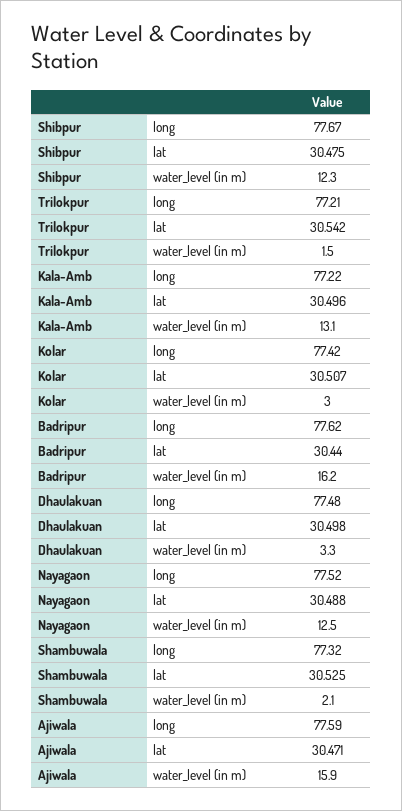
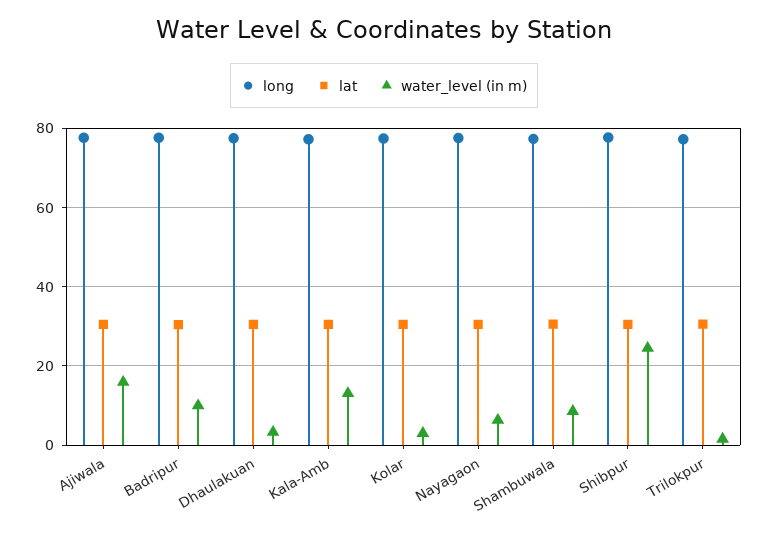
  {
    "long": {
      "Shibpur": 77.67,
      "Trilokpur": 77.21,
      "Kala-Amb": 77.22,
      "Kolar": 77.42,
      "Badripur": 77.62,
      "Dhaulakuan": 77.48,
      "Nayagaon": 77.52,
      "Shambuwala": 77.32,
      "Ajiwala": 77.59
    },
    "lat": {
      "Shibpur": 30.475,
      "Trilokpur": 30.542,
      "Kala-Amb": 30.496,
      "Kolar": 30.507,
      "Badripur": 30.44,
      "Dhaulakuan": 30.498,
      "Nayagaon": 30.488,
      "Shambuwala": 30.525,
      "Ajiwala": 30.471
    },
    "water_level (in m)": {
-     "Shibpur": 12.3,
+     "Shibpur": 24,
      "Trilokpur": 1.5,
      "Kala-Amb": 13.1,
      "Kolar": 3,
-     "Badripur": 16.2,
+     "Badripur": 10,
      "Dhaulakuan": 3.3,
-     "Nayagaon": 12.5,
+     "Nayagaon": 6,
-     "Shambuwala": 2.1,
+     "Shambuwala": 8,
      "Ajiwala": 15.9
    }
  }

